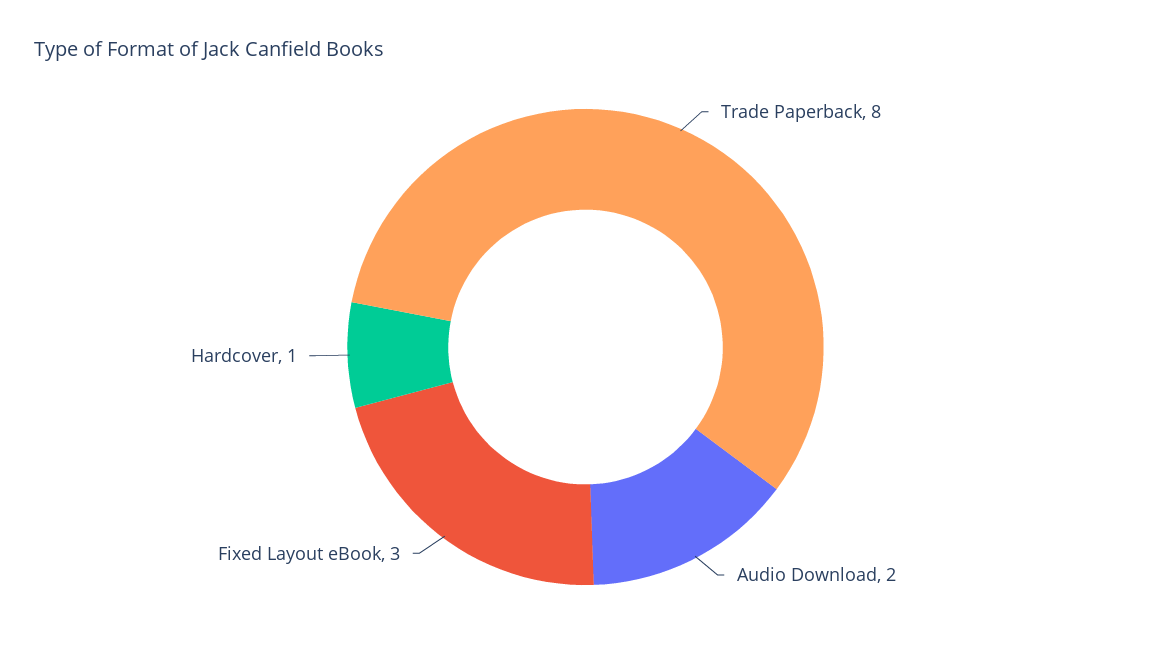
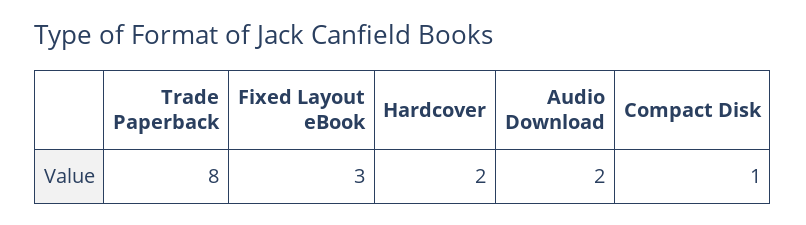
  {
    "Trade Paperback": 8,
    "Audio Download": 2,
    "Fixed Layout eBook": 3,
-   "Hardcover": 1
+   "Hardcover": 2,
+   "Compact Disk": 1
  }

